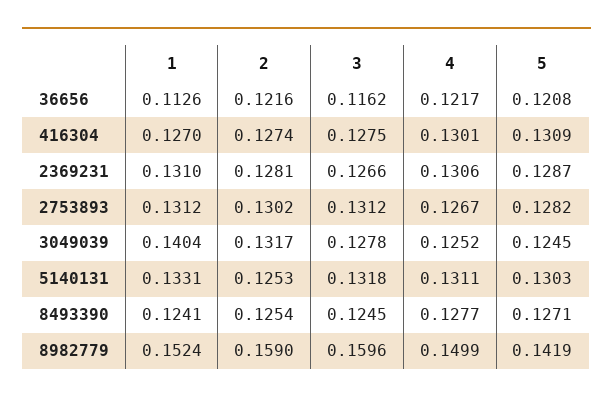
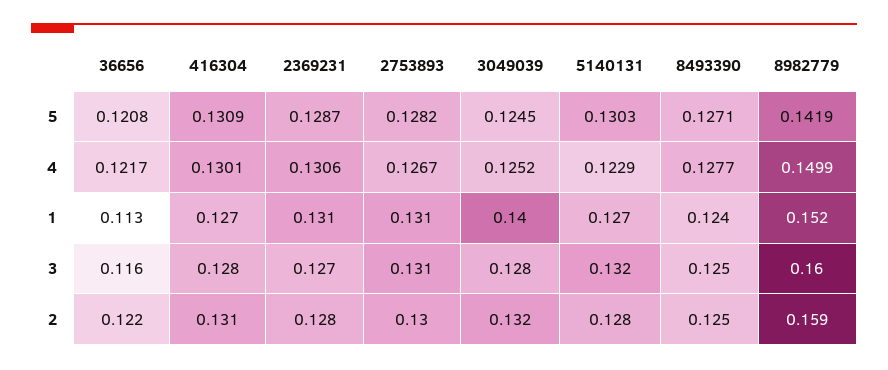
  {
    "1": {
      "36656": 0.1126,
      "416304": 0.127,
      "2369231": 0.131,
      "2753893": 0.1312,
      "3049039": 0.1404,
-     "5140131": 0.1331,
+     "5140131": 0.127,
      "8493390": 0.1241,
      "8982779": 0.1524
    },
    "2": {
      "36656": 0.1216,
-     "416304": 0.1274,
+     "416304": 0.131,
      "2369231": 0.1281,
      "2753893": 0.1302,
      "3049039": 0.1317,
-     "5140131": 0.1253,
+     "5140131": 0.128,
      "8493390": 0.1254,
      "8982779": 0.159
    },
    "3": {
      "36656": 0.1162,
      "416304": 0.1275,
      "2369231": 0.1266,
      "2753893": 0.1312,
      "3049039": 0.1278,
      "5140131": 0.1318,
      "8493390": 0.1245,
      "8982779": 0.1596
    },
    "4": {
      "36656": 0.1217,
      "416304": 0.1301,
      "2369231": 0.1306,
      "2753893": 0.1267,
      "3049039": 0.1252,
-     "5140131": 0.1311,
+     "5140131": 0.1229,
      "8493390": 0.1277,
      "8982779": 0.1499
    },
    "5": {
      "36656": 0.1208,
      "416304": 0.1309,
      "2369231": 0.1287,
      "2753893": 0.1282,
      "3049039": 0.1245,
      "5140131": 0.1303,
      "8493390": 0.1271,
      "8982779": 0.1419
    }
  }

